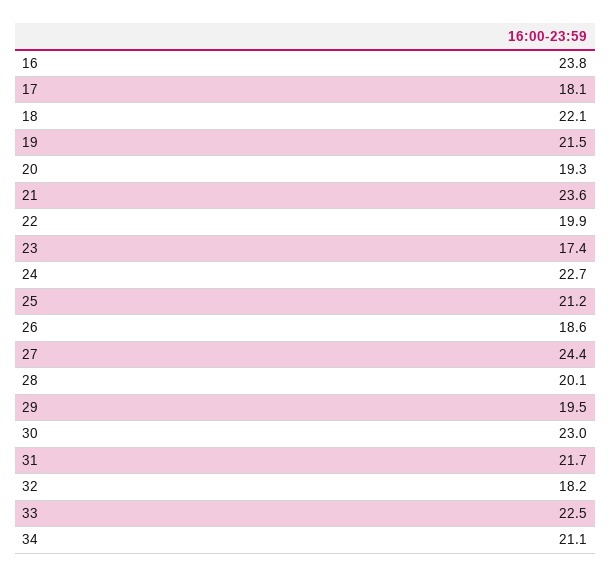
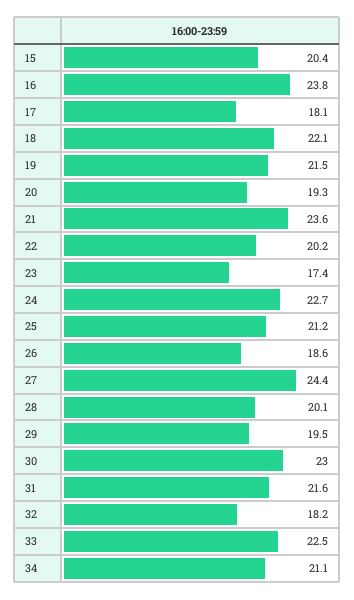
  {
    "16": 23.8,
    "17": 18.1,
    "18": 22.1,
    "19": 21.5,
    "20": 19.3,
    "21": 23.6,
-   "22": 19.9,
+   "22": 20.2,
    "23": 17.4,
    "24": 22.7,
    "25": 21.2,
    "26": 18.6,
    "27": 24.4,
    "28": 20.1,
    "29": 19.5,
    "30": 23,
-   "31": 21.7,
+   "31": 21.6,
    "32": 18.2,
    "33": 22.5,
-   "34": 21.1
+   "34": 21.1,
+   "15": 20.4
  }

